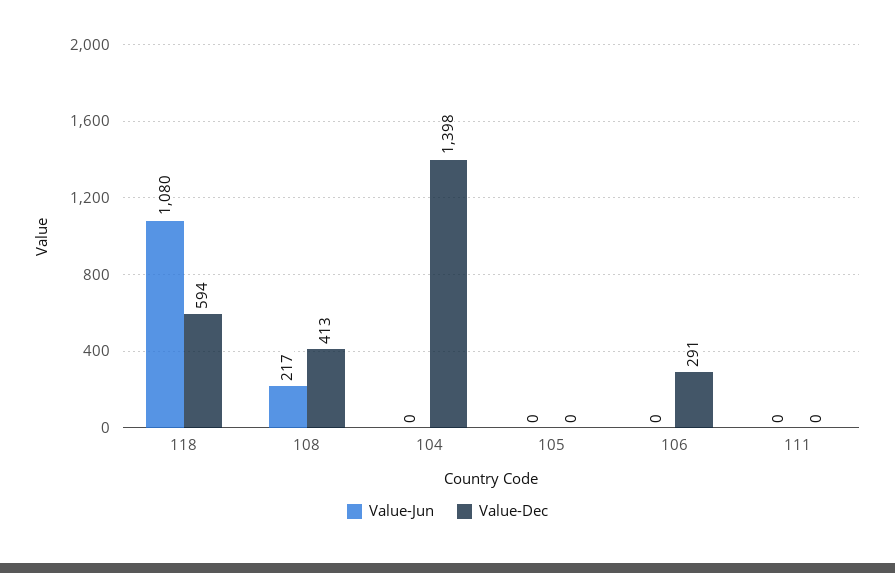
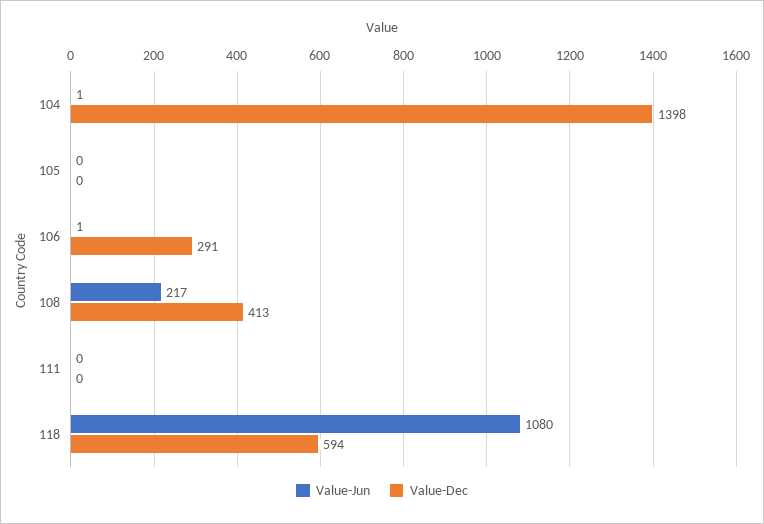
  {
    "Value-Jun": {
      "118": 1080,
      "108": 217,
-     "104": 0,
+     "104": 1,
      "105": 0,
-     "106": 0,
+     "106": 1,
      "111": 0
    },
    "Value-Dec": {
      "118": 594,
      "108": 413,
      "104": 1398,
      "105": 0,
      "106": 291,
      "111": 0
    }
  }

